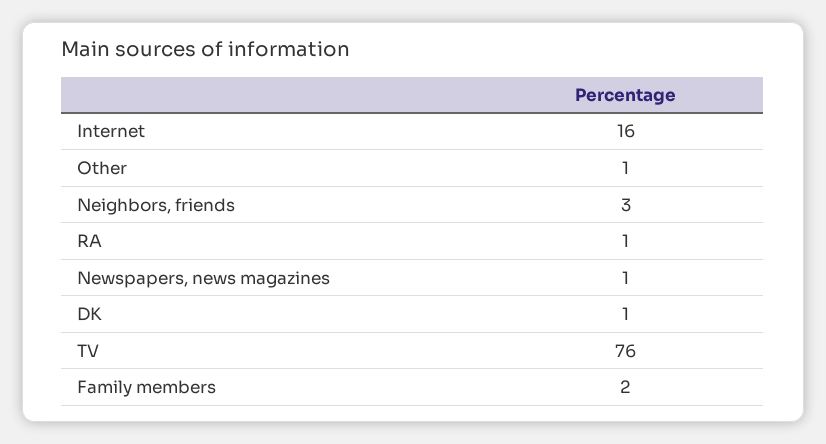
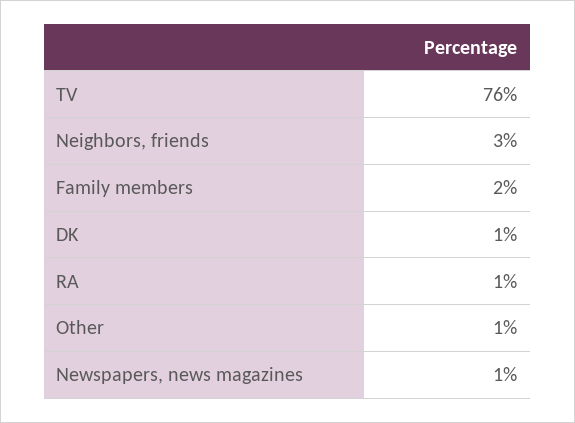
  {
-   "Internet": 16,
    "Other": 1,
    "Neighbors, friends": 3,
    "RA": 1,
    "Newspapers, news magazines": 1,
    "DK": 1,
    "TV": 76,
    "Family members": 2
  }

